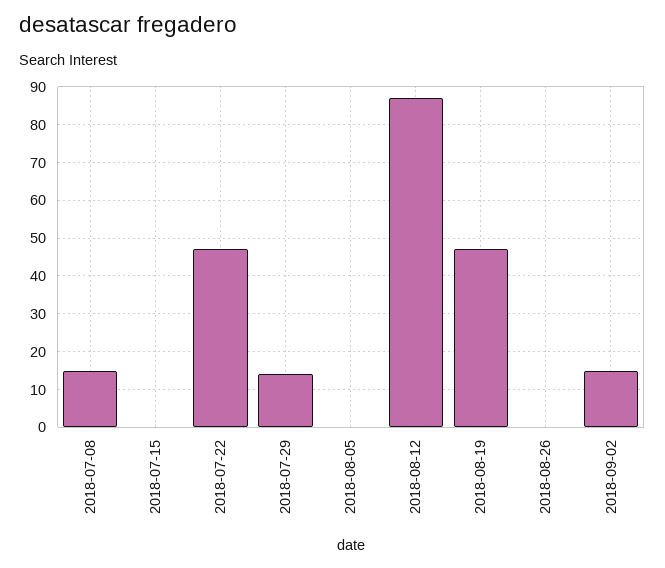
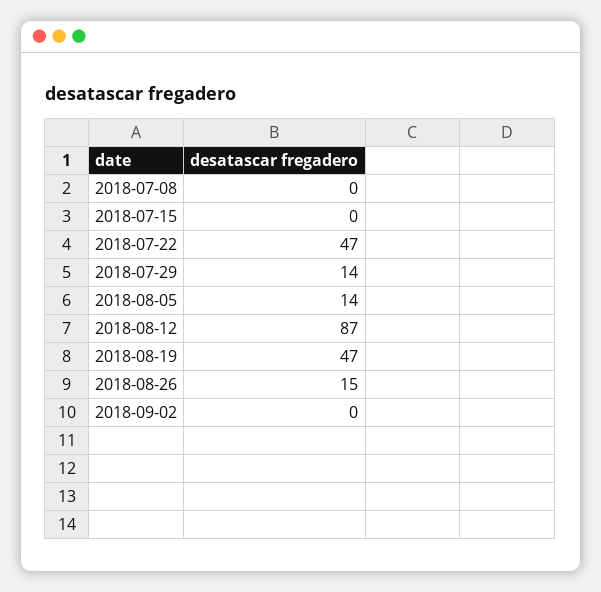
  {
-   "2018-07-08": 15,
+   "2018-07-08": 0,
    "2018-07-15": 0,
    "2018-07-22": 47,
    "2018-07-29": 14,
-   "2018-08-05": 0,
+   "2018-08-05": 14,
    "2018-08-12": 87,
    "2018-08-19": 47,
-   "2018-08-26": 0,
+   "2018-08-26": 15,
-   "2018-09-02": 15
+   "2018-09-02": 0
  }

